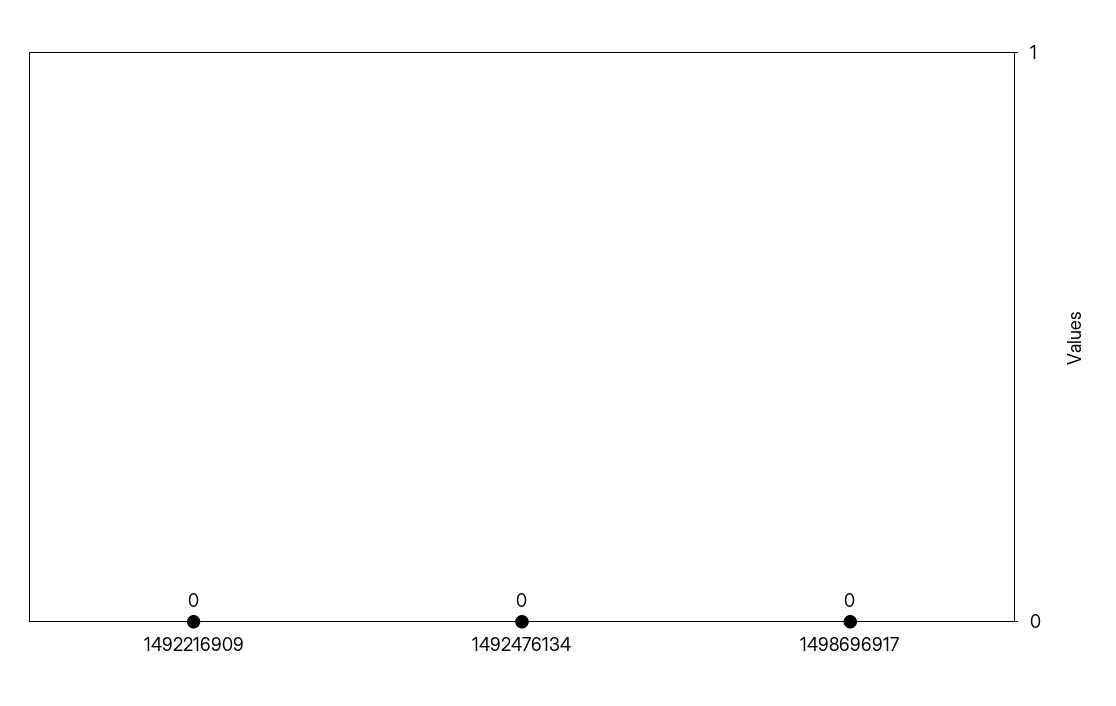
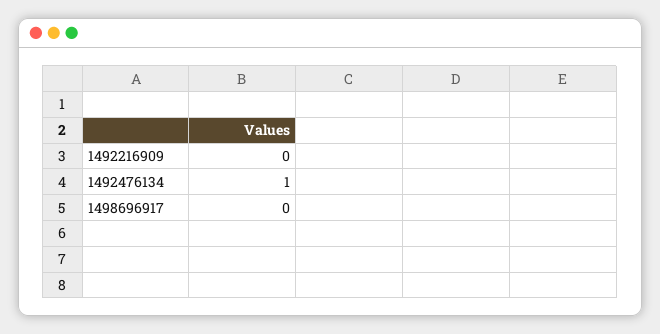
  {
    "1492216909": 0,
-   "1492476134": 0,
+   "1492476134": 1,
    "1498696917": 0
  }

